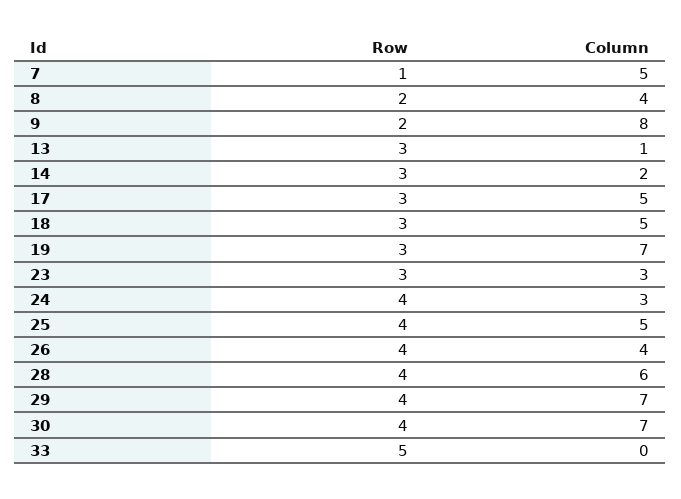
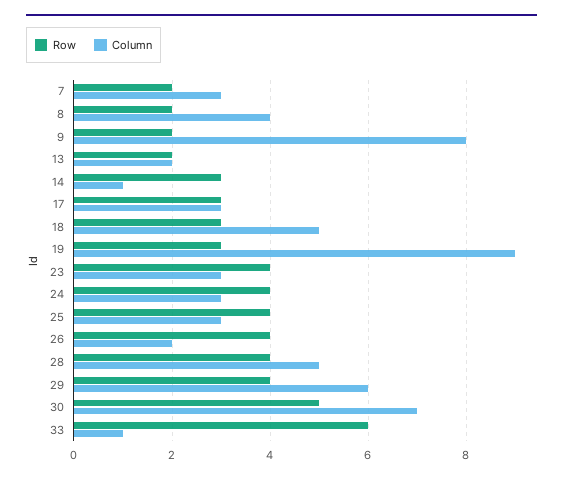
  {
    "Row": {
-     "7": 1,
+     "7": 2,
      "8": 2,
      "9": 2,
-     "13": 3,
+     "13": 2,
      "14": 3,
      "17": 3,
      "18": 3,
      "19": 3,
-     "23": 3,
+     "23": 4,
      "24": 4,
      "25": 4,
      "26": 4,
      "28": 4,
      "29": 4,
-     "30": 4,
+     "30": 5,
-     "33": 5
+     "33": 6
    },
    "Column": {
-     "7": 5,
+     "7": 3,
      "8": 4,
      "9": 8,
-     "13": 1,
+     "13": 2,
-     "14": 2,
+     "14": 1,
-     "17": 5,
+     "17": 3,
      "18": 5,
-     "19": 7,
+     "19": 9,
      "23": 3,
      "24": 3,
-     "25": 5,
+     "25": 3,
-     "26": 4,
+     "26": 2,
-     "28": 6,
+     "28": 5,
-     "29": 7,
+     "29": 6,
      "30": 7,
-     "33": 0
+     "33": 1
    }
  }

